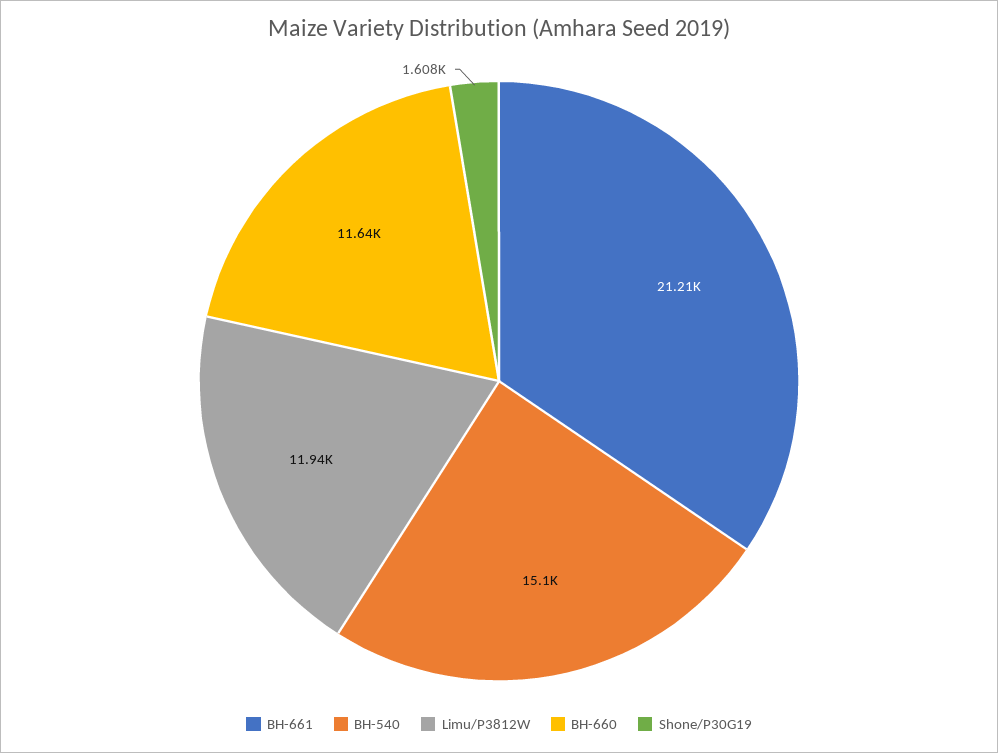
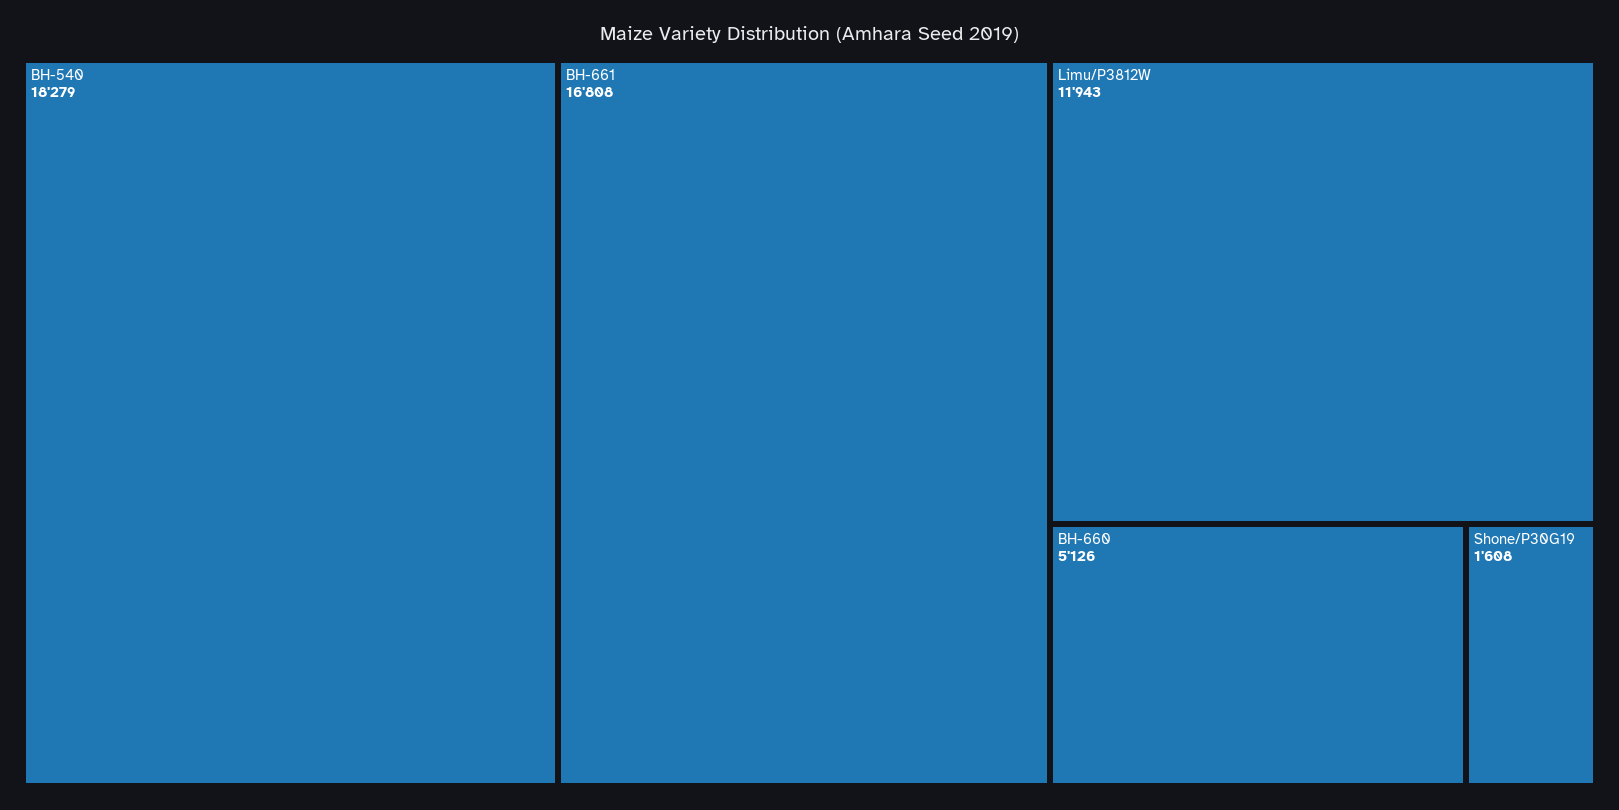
  {
-   "BH-661": 21210,
+   "BH-661": 16808,
-   "BH-540": 15100,
+   "BH-540": 18279,
    "Limu/P3812W": 11943,
-   "BH-660": 11640,
+   "BH-660": 5126,
    "Shone/P30G19": 1608
  }

